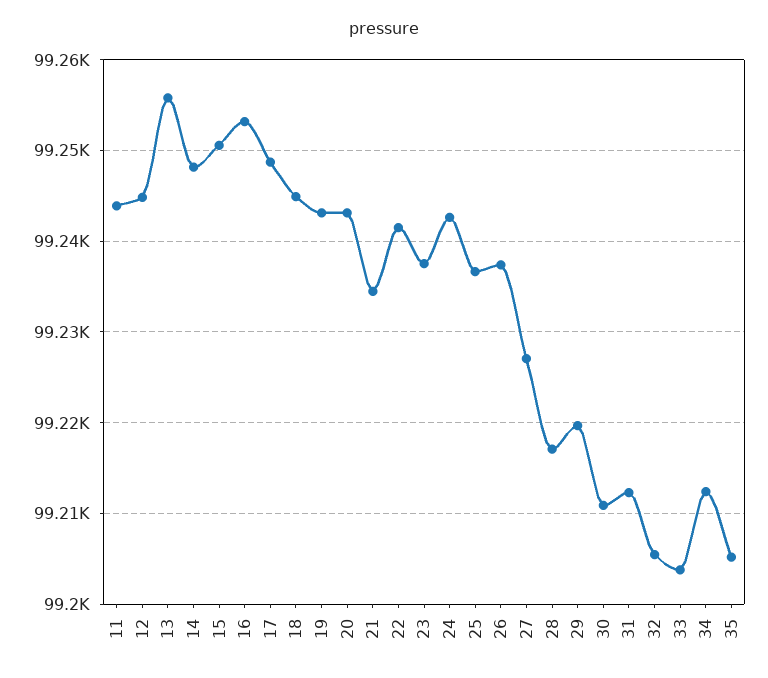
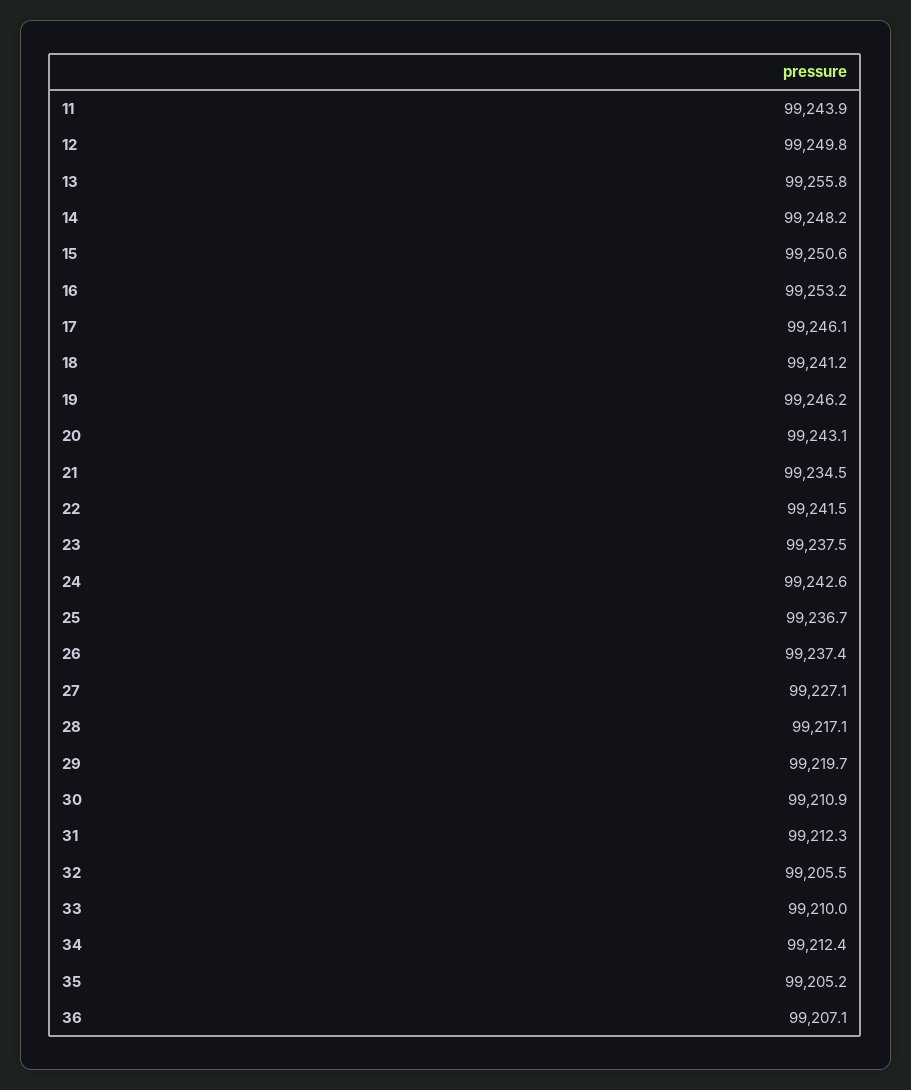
  {
    "11": 99243.9,
-   "12": 99245,
+   "12": 99249.8,
    "13": 99255.8,
    "14": 99248.2,
    "15": 99250.6,
    "16": 99253.2,
-   "17": 99249,
+   "17": 99246.1,
-   "18": 99245,
+   "18": 99241.2,
-   "19": 99243,
+   "19": 99246.2,
    "20": 99243.1,
    "21": 99234.5,
    "22": 99241.5,
    "23": 99237.5,
    "24": 99242.6,
    "25": 99236.7,
    "26": 99237.4,
    "27": 99227.1,
    "28": 99217.1,
    "29": 99219.7,
    "30": 99210.9,
    "31": 99212.3,
    "32": 99205.5,
-   "33": 99204,
+   "33": 99210,
    "34": 99212.4,
-   "35": 99205.2
+   "35": 99205.2,
+   "36": 99207.1
  }

